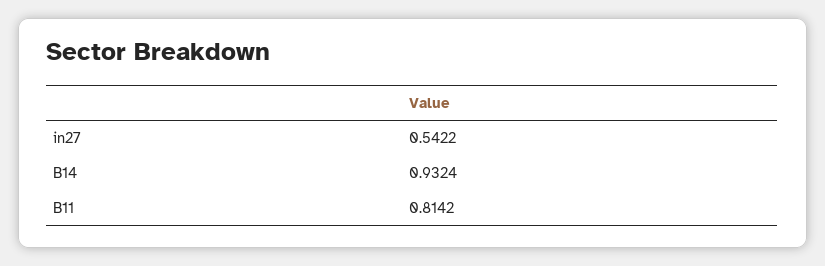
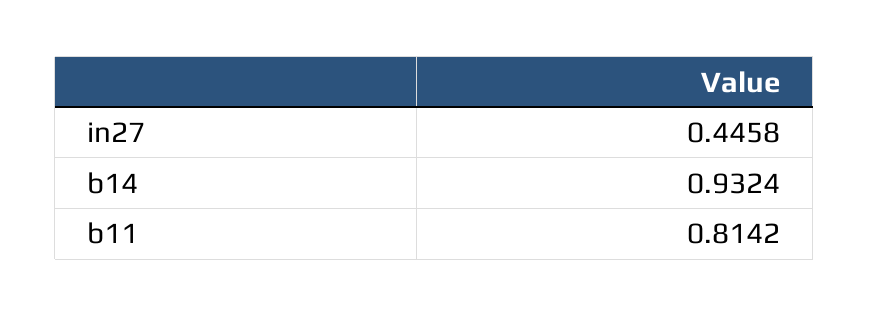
  {
-   "in27": 0.5422,
+   "in27": 0.4458,
    "B14": 0.9324,
    "B11": 0.8142
  }

